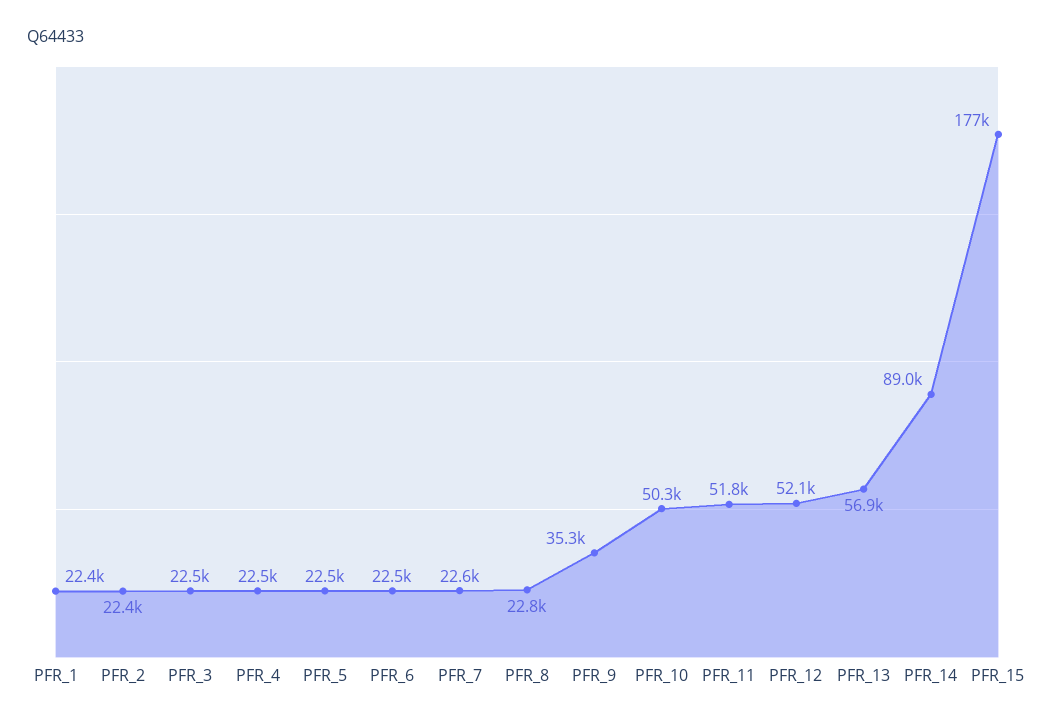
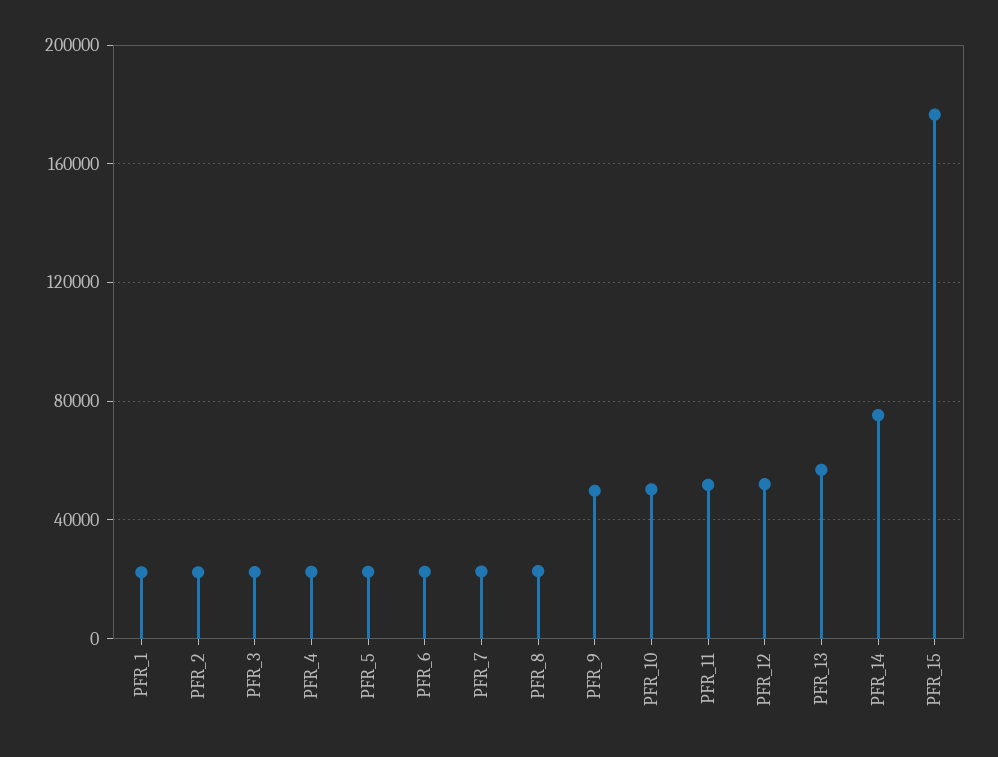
  {
    "PFR_1": 22400,
    "PFR_2": 22400,
    "PFR_3": 22500,
    "PFR_4": 22500,
    "PFR_5": 22500,
    "PFR_6": 22500,
    "PFR_7": 22600,
    "PFR_8": 22800,
-   "PFR_9": 35300,
+   "PFR_9": 50000,
    "PFR_10": 50300,
    "PFR_11": 51800,
    "PFR_12": 52100,
    "PFR_13": 56900,
-   "PFR_14": 89000,
+   "PFR_14": 75000,
    "PFR_15": 177000
  }

